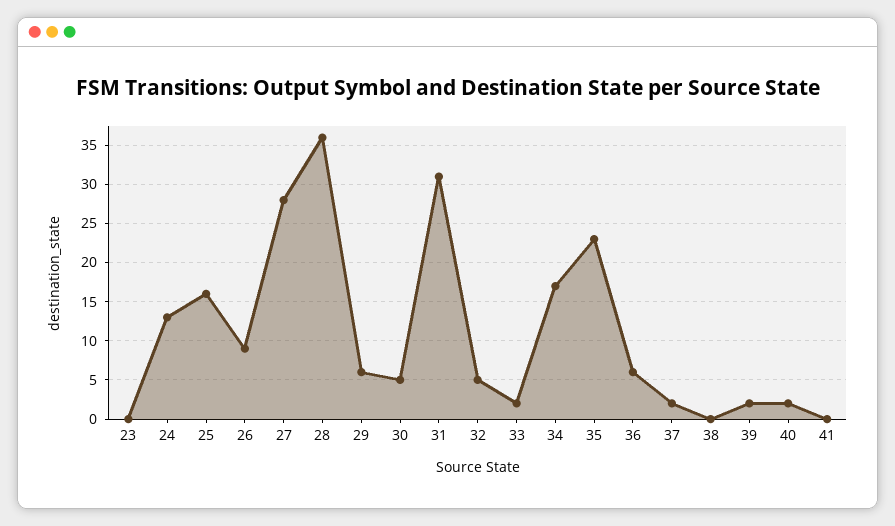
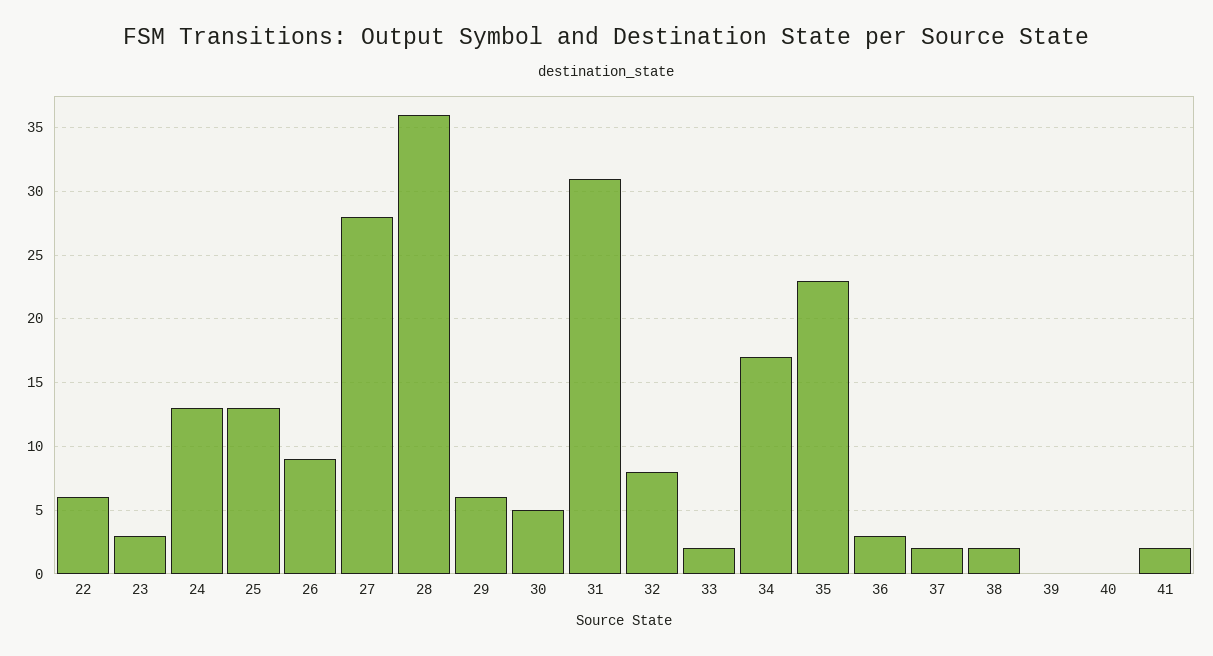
  {
-   "23": 0,
+   "23": 3,
    "24": 13,
-   "25": 16,
+   "25": 13,
    "26": 9,
    "27": 28,
    "28": 36,
    "29": 6,
    "30": 5,
    "31": 31,
-   "32": 5,
+   "32": 8,
    "33": 2,
    "34": 17,
    "35": 23,
-   "36": 6,
+   "36": 3,
    "37": 2,
-   "38": 0,
+   "38": 2,
-   "39": 2,
+   "39": 0,
-   "40": 2,
+   "40": 0,
-   "41": 0
+   "41": 2,
+   "22": 6
  }

